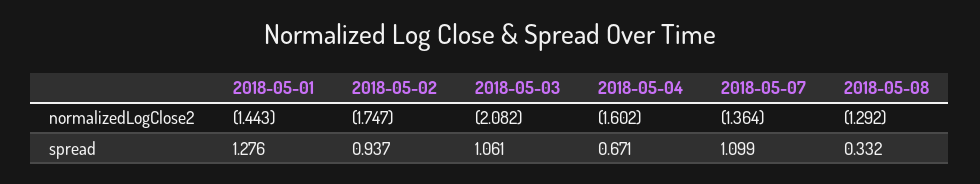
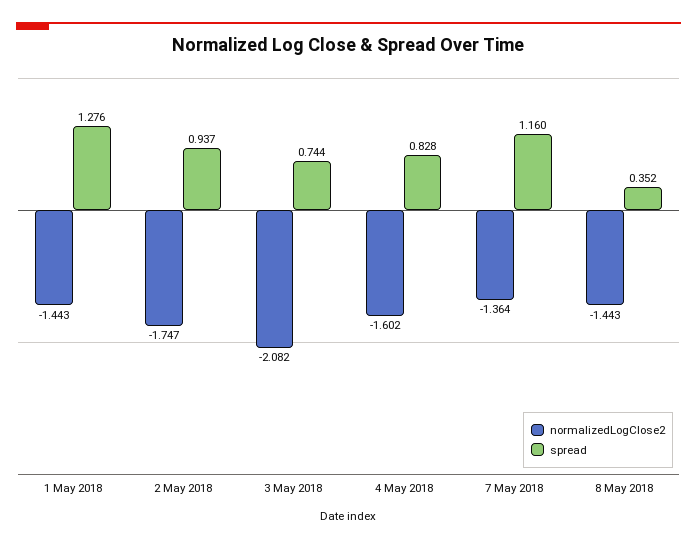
  {
    "normalizedLogClose2": {
      "2018-05-01": -1.443,
      "2018-05-02": -1.747,
      "2018-05-03": -2.082,
      "2018-05-04": -1.602,
      "2018-05-07": -1.364,
-     "2018-05-08": -1.292
+     "2018-05-08": -1.443
    },
    "spread": {
      "2018-05-01": 1.276,
      "2018-05-02": 0.937,
-     "2018-05-03": 1.061,
+     "2018-05-03": 0.744,
-     "2018-05-04": 0.671,
+     "2018-05-04": 0.828,
-     "2018-05-07": 1.099,
+     "2018-05-07": 1.16,
-     "2018-05-08": 0.332
+     "2018-05-08": 0.352
    }
  }

